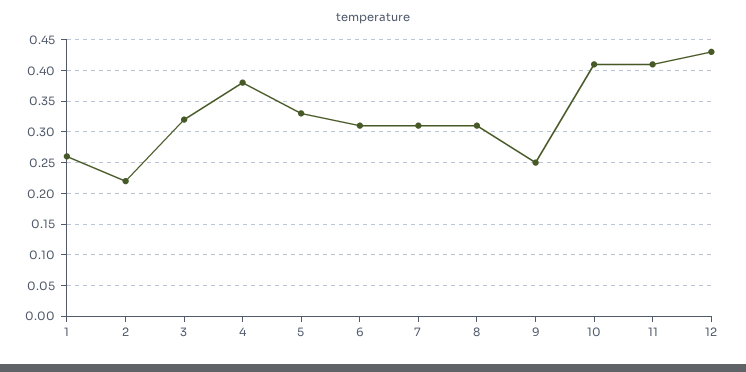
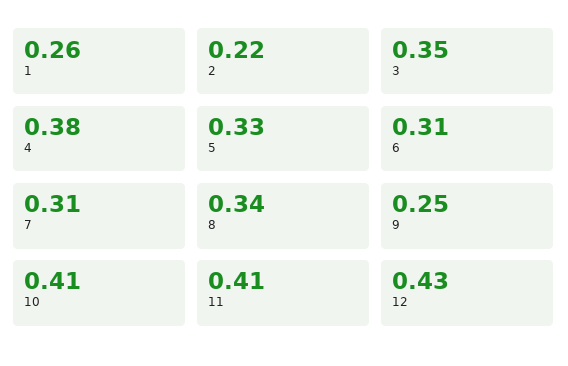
  {
    "1": 0.26,
    "2": 0.22,
-   "3": 0.32,
+   "3": 0.35,
    "4": 0.38,
    "5": 0.33,
    "6": 0.31,
    "7": 0.31,
-   "8": 0.31,
+   "8": 0.34,
    "9": 0.25,
    "10": 0.41,
    "11": 0.41,
    "12": 0.43
  }

